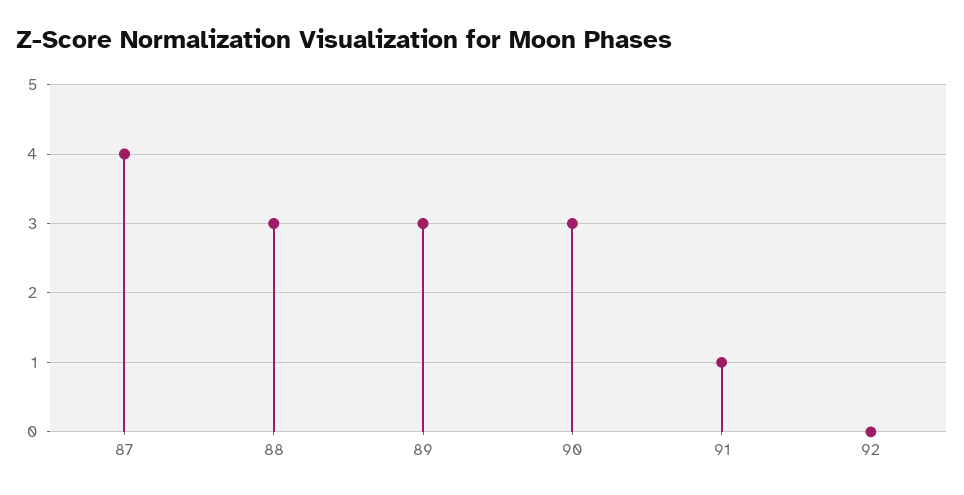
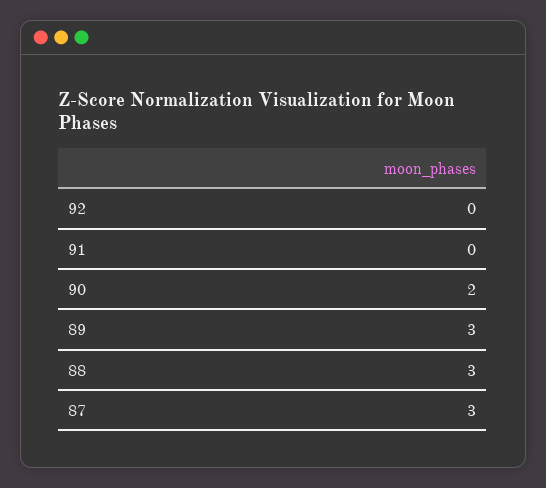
  {
-   "87": 4,
+   "87": 3,
    "88": 3,
    "89": 3,
-   "90": 3,
+   "90": 2,
-   "91": 1,
+   "91": 0,
    "92": 0
  }

